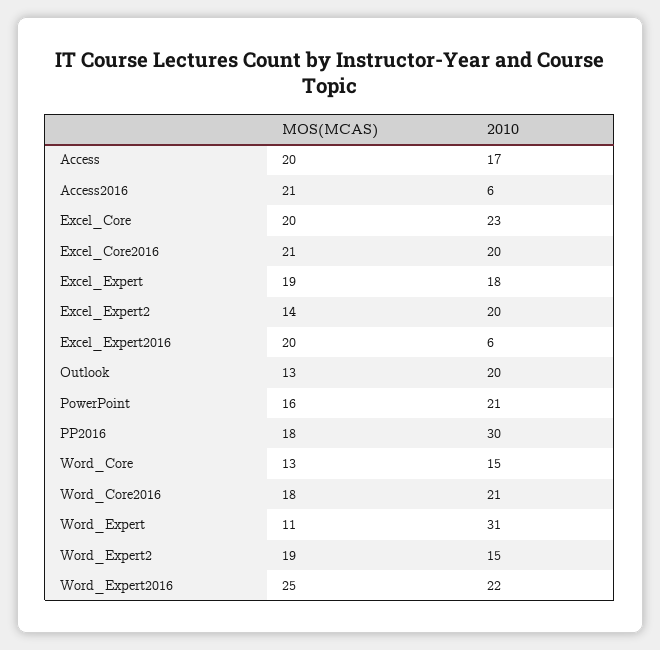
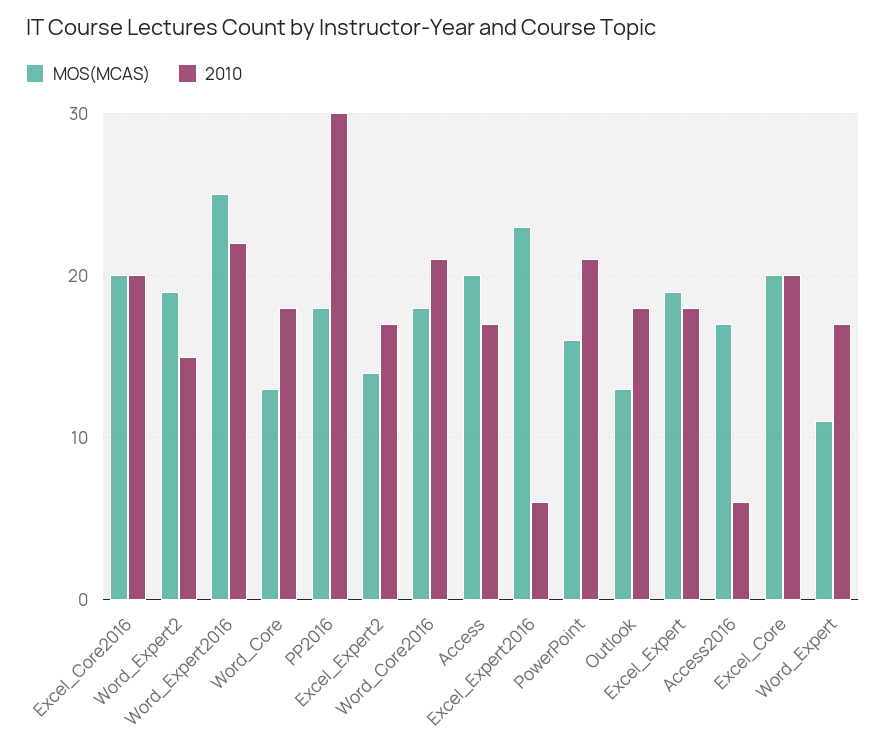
  {
    "MOS(MCAS)": {
      "Access": 20,
-     "Access2016": 21,
+     "Access2016": 17,
      "Excel_Core": 20,
-     "Excel_Core2016": 21,
+     "Excel_Core2016": 20,
      "Excel_Expert": 19,
      "Excel_Expert2": 14,
-     "Excel_Expert2016": 20,
+     "Excel_Expert2016": 23,
      "Outlook": 13,
      "PowerPoint": 16,
      "PP2016": 18,
      "Word_Core": 13,
      "Word_Core2016": 18,
      "Word_Expert": 11,
      "Word_Expert2": 19,
      "Word_Expert2016": 25
    },
    "2010": {
      "Access": 17,
      "Access2016": 6,
-     "Excel_Core": 23,
+     "Excel_Core": 20,
      "Excel_Core2016": 20,
      "Excel_Expert": 18,
-     "Excel_Expert2": 20,
+     "Excel_Expert2": 17,
      "Excel_Expert2016": 6,
-     "Outlook": 20,
+     "Outlook": 18,
      "PowerPoint": 21,
      "PP2016": 30,
-     "Word_Core": 15,
+     "Word_Core": 18,
      "Word_Core2016": 21,
-     "Word_Expert": 31,
+     "Word_Expert": 17,
      "Word_Expert2": 15,
      "Word_Expert2016": 22
    }
  }

